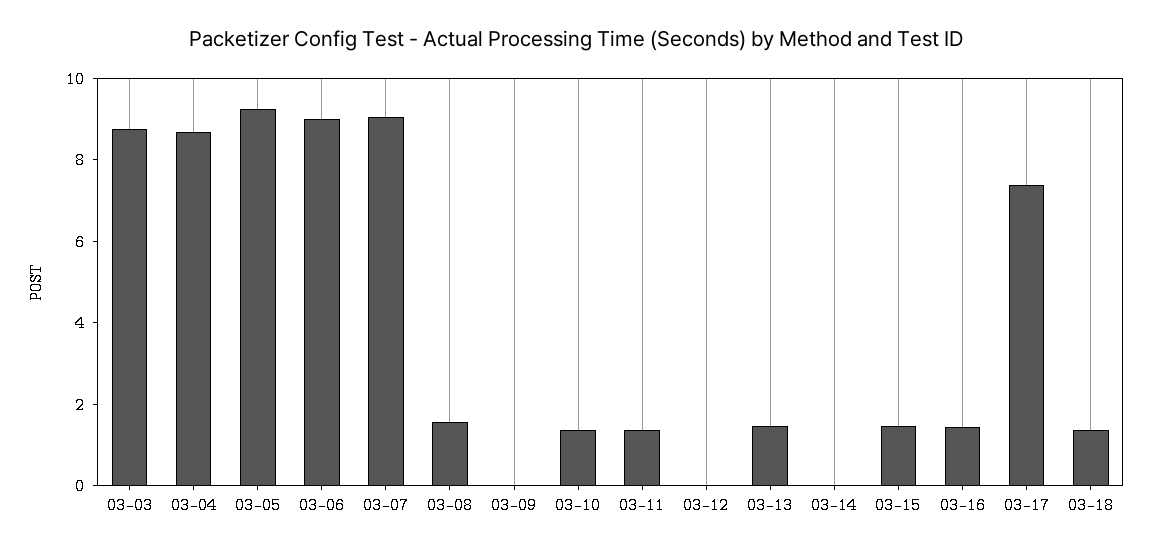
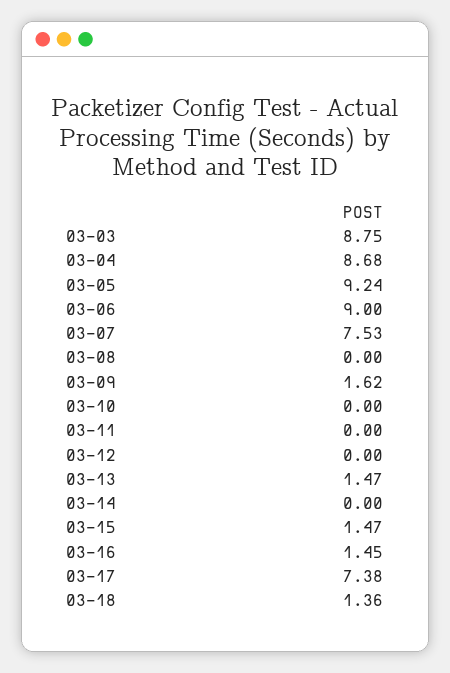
  {
    "03-03": 8.75,
    "03-04": 8.68,
    "03-05": 9.24,
    "03-06": 9,
-   "03-07": 9,
+   "03-07": 7.53,
-   "03-08": 1.5,
+   "03-08": 0,
-   "03-09": 0,
+   "03-09": 1.62,
-   "03-10": 1.5,
+   "03-10": 0,
-   "03-11": 1.5,
+   "03-11": 0,
    "03-12": 0,
    "03-13": 1.47,
    "03-14": 0,
    "03-15": 1.47,
    "03-16": 1.45,
    "03-17": 7.38,
    "03-18": 1.36
  }

